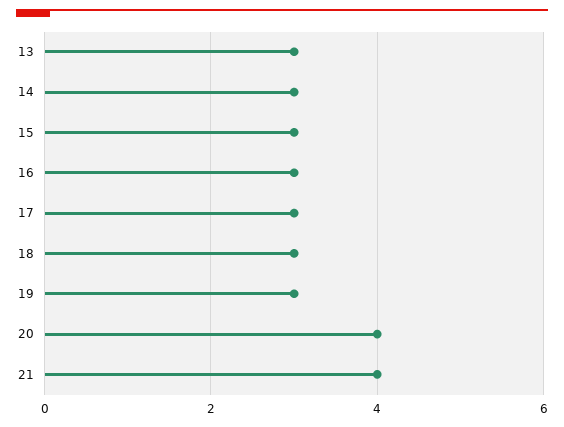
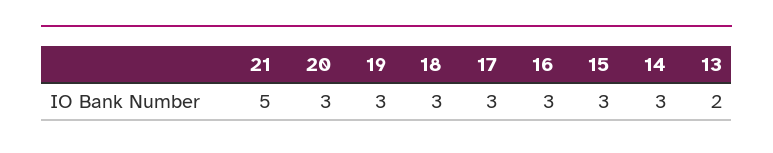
  {
-   "13": 3,
+   "13": 2,
    "14": 3,
    "15": 3,
    "16": 3,
    "17": 3,
    "18": 3,
    "19": 3,
-   "20": 4,
+   "20": 3,
-   "21": 4
+   "21": 5
  }

